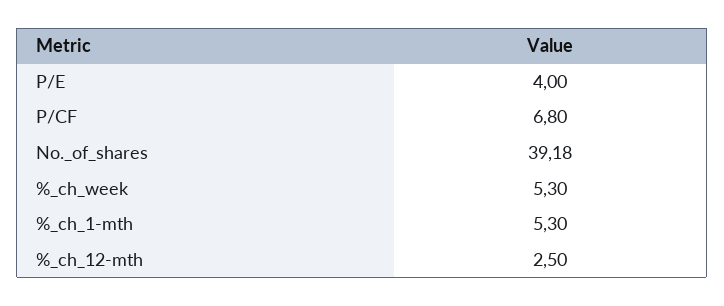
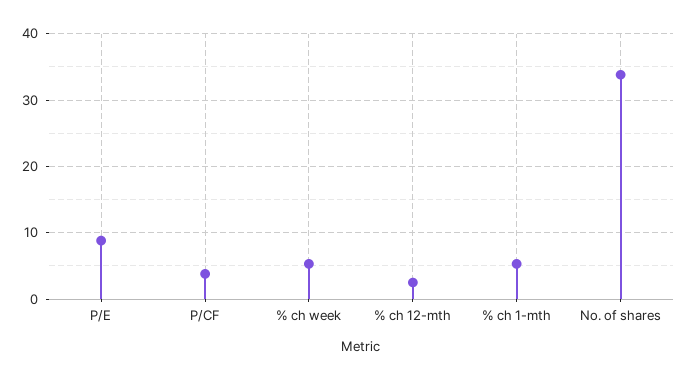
  {
-   "P/E": 4,
+   "P/E": 9,
-   "P/CF": 6.8,
+   "P/CF": 4,
-   "No._of_shares": 39.18,
+   "No._of_shares": 34,
    "%_ch_week": 5.3,
    "%_ch_1-mth": 5.3,
    "%_ch_12-mth": 2.5
  }

